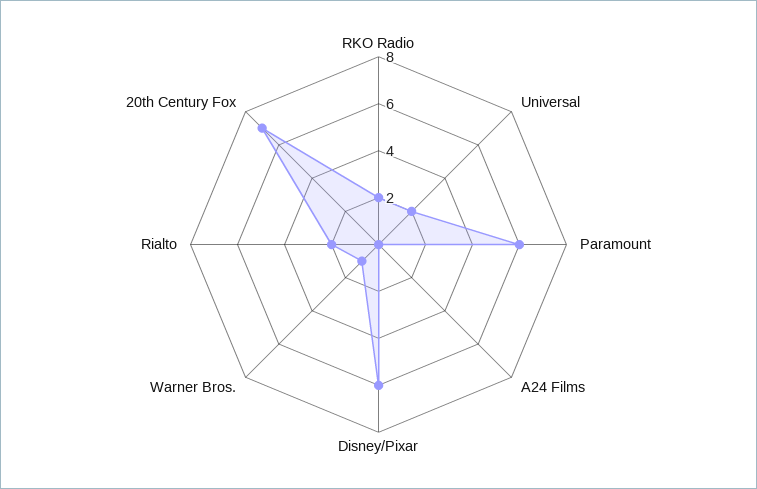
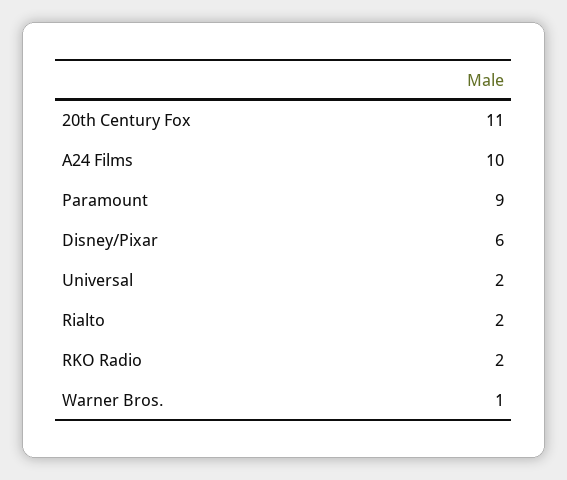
  {
    "RKO Radio": 2,
    "Universal": 2,
-   "Paramount": 6,
+   "Paramount": 9,
-   "A24 Films": 0,
+   "A24 Films": 10,
    "Disney/Pixar": 6,
    "Warner Bros.": 1,
    "Rialto": 2,
-   "20th Century Fox": 7
+   "20th Century Fox": 11
  }

